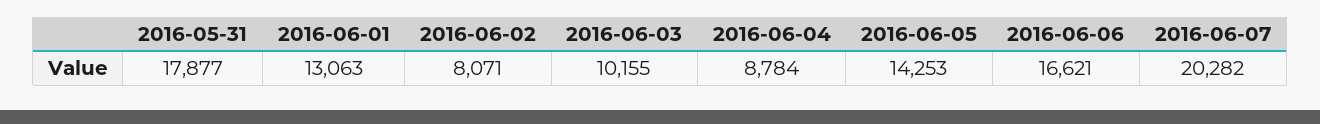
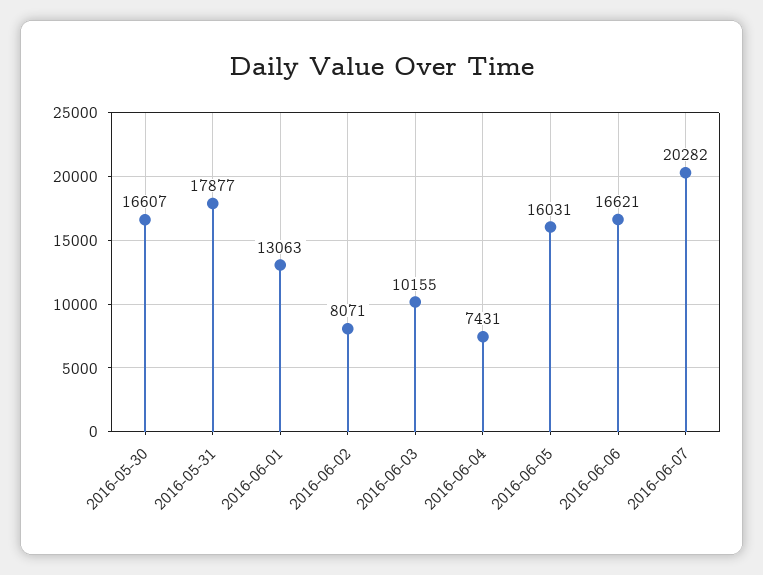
  {
    "2016-05-31": 17877,
    "2016-06-01": 13063,
    "2016-06-02": 8071,
    "2016-06-03": 10155,
-   "2016-06-04": 8784,
+   "2016-06-04": 7431,
-   "2016-06-05": 14253,
+   "2016-06-05": 16031,
    "2016-06-06": 16621,
-   "2016-06-07": 20282
+   "2016-06-07": 20282,
+   "2016-05-30": 16607
  }

